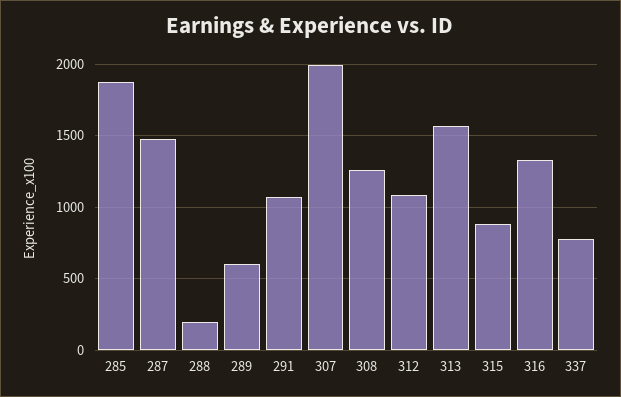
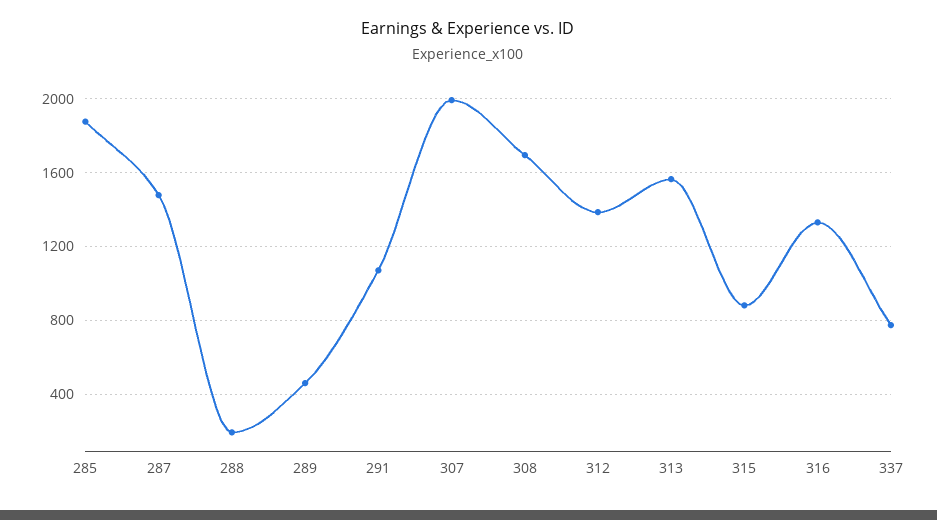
  {
    "285": 1900,
    "287": 1500,
    "288": 200,
-   "289": 600,
+   "289": 450,
    "291": 1050,
    "307": 2000,
-   "308": 1250,
+   "308": 1700,
-   "312": 1100,
+   "312": 1400,
    "313": 1550,
    "315": 900,
    "316": 1350,
    "337": 800
  }

